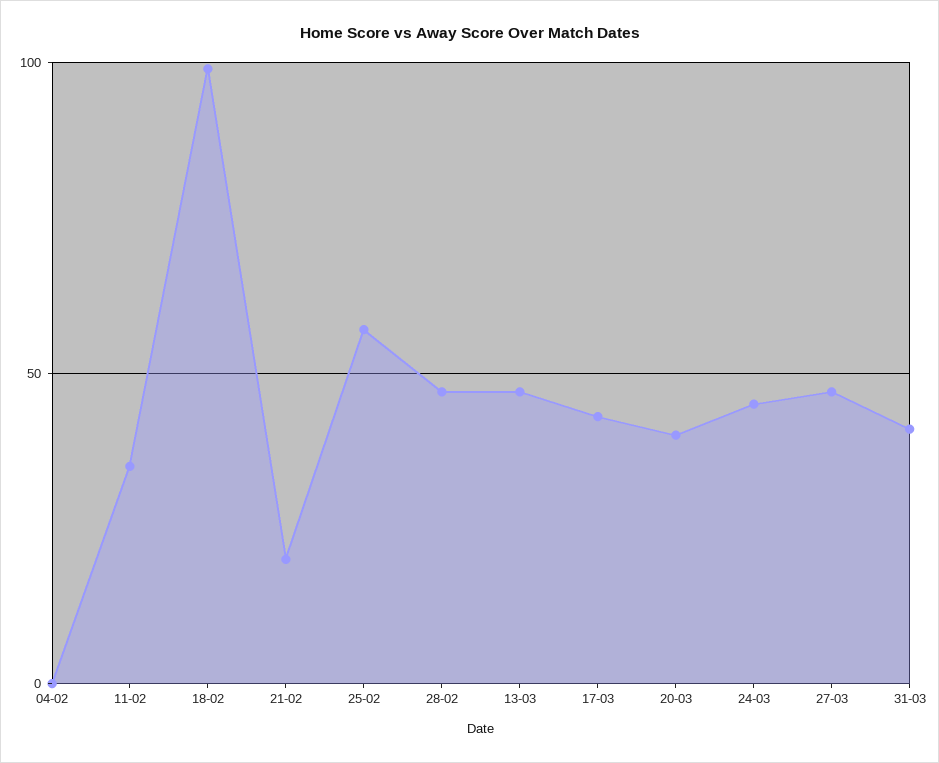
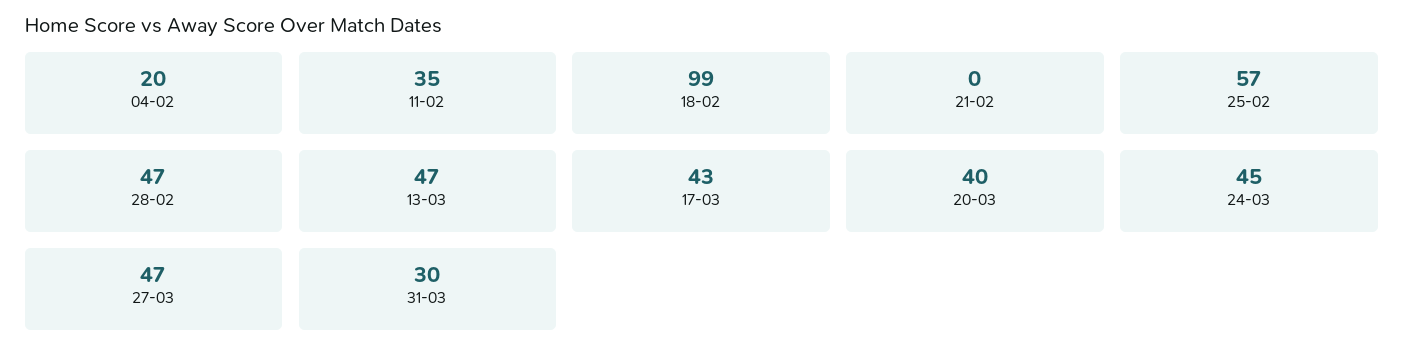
  {
-   "04-02": 0,
+   "04-02": 20,
    "11-02": 35,
    "18-02": 99,
-   "21-02": 20,
+   "21-02": 0,
    "25-02": 57,
    "28-02": 47,
    "13-03": 47,
    "17-03": 43,
    "20-03": 40,
    "24-03": 45,
    "27-03": 47,
-   "31-03": 40
+   "31-03": 30
  }

